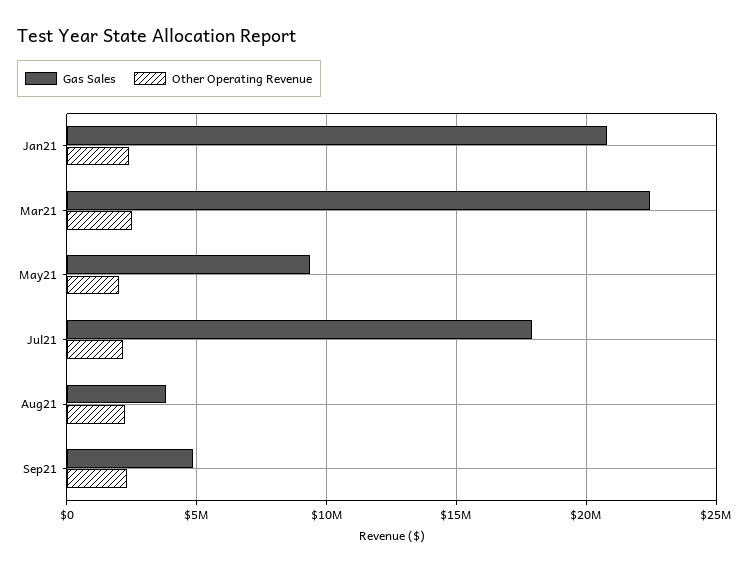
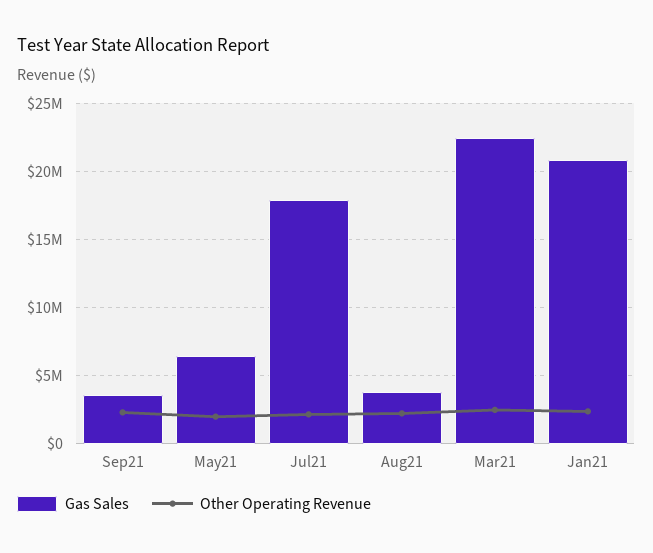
  {
    "Gas Sales": {
      "Jan21": 21000000,
      "Mar21": 22500000,
-     "May21": 9500000,
+     "May21": 6500000,
      "Jul21": 18000000,
      "Aug21": 4000000,
-     "Sep21": 5000000
+     "Sep21": 3500000
    },
    "Other Operating Revenue": {
      "Jan21": 2500000,
      "Mar21": 2500000,
      "May21": 2000000,
      "Jul21": 2000000,
      "Aug21": 2000000,
      "Sep21": 2500000
    }
  }

